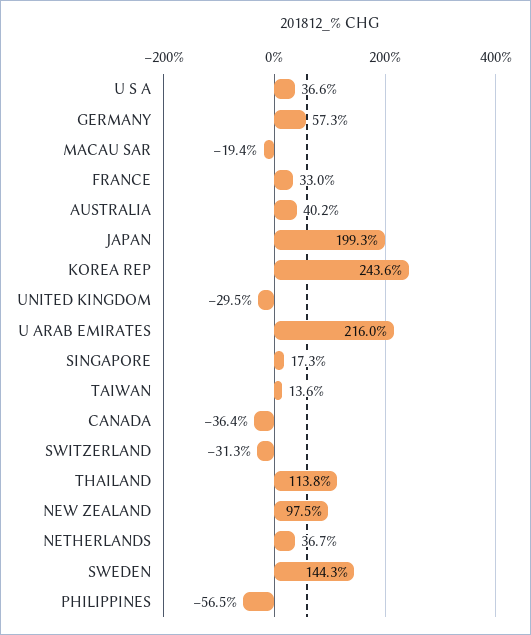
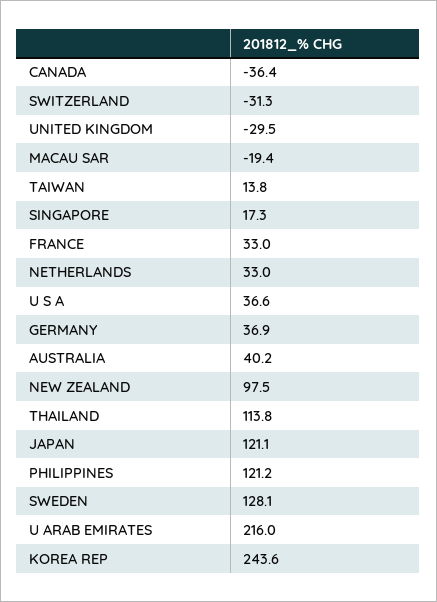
  {
    "U S A": 36.6,
-   "GERMANY": 57.3,
+   "GERMANY": 36.9,
    "MACAU SAR": -19.4,
    "FRANCE": 33,
    "AUSTRALIA": 40.2,
-   "JAPAN": 199.3,
+   "JAPAN": 121.1,
    "KOREA REP": 243.6,
    "UNITED KINGDOM": -29.5,
    "U ARAB EMIRATES": 216,
    "SINGAPORE": 17.3,
-   "TAIWAN": 13.6,
+   "TAIWAN": 13.8,
    "CANADA": -36.4,
    "SWITZERLAND": -31.3,
    "THAILAND": 113.8,
    "NEW ZEALAND": 97.5,
-   "NETHERLANDS": 36.7,
+   "NETHERLANDS": 33,
-   "SWEDEN": 144.3,
+   "SWEDEN": 128.1,
-   "PHILIPPINES": -56.5
+   "PHILIPPINES": 121.2
  }

